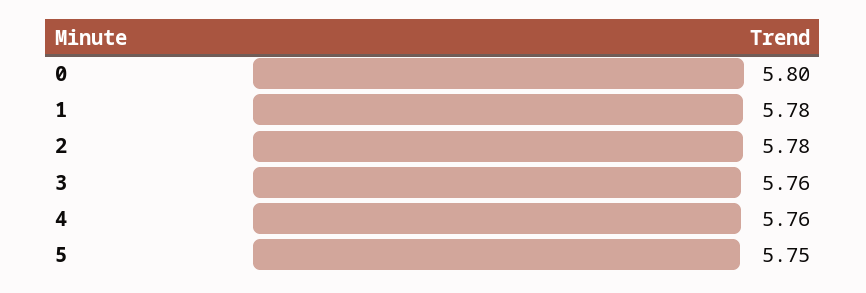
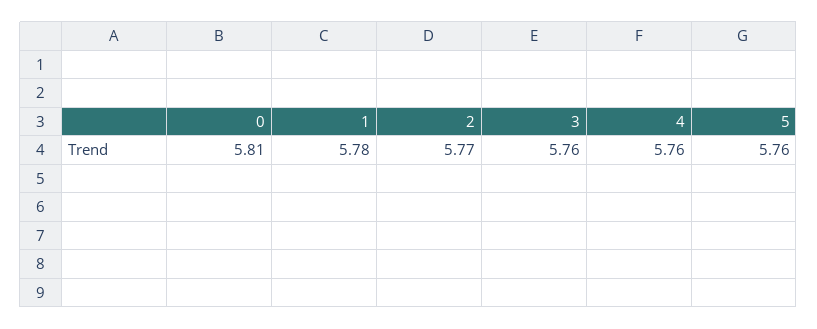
  {
-   "0": 5.8,
+   "0": 5.81,
    "1": 5.78,
-   "2": 5.78,
+   "2": 5.77,
    "3": 5.76,
    "4": 5.76,
-   "5": 5.75
+   "5": 5.76
  }

